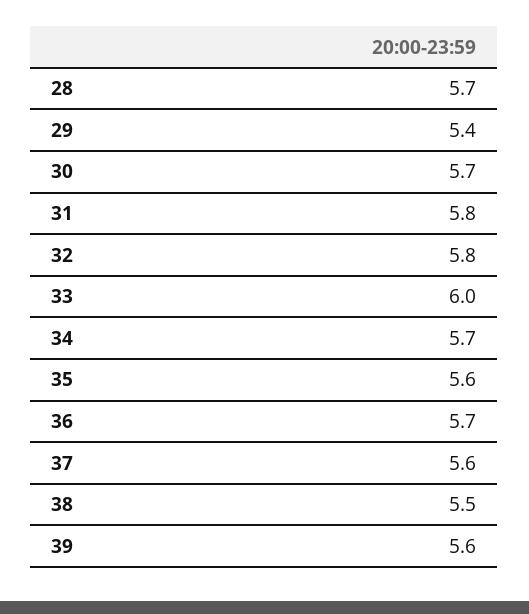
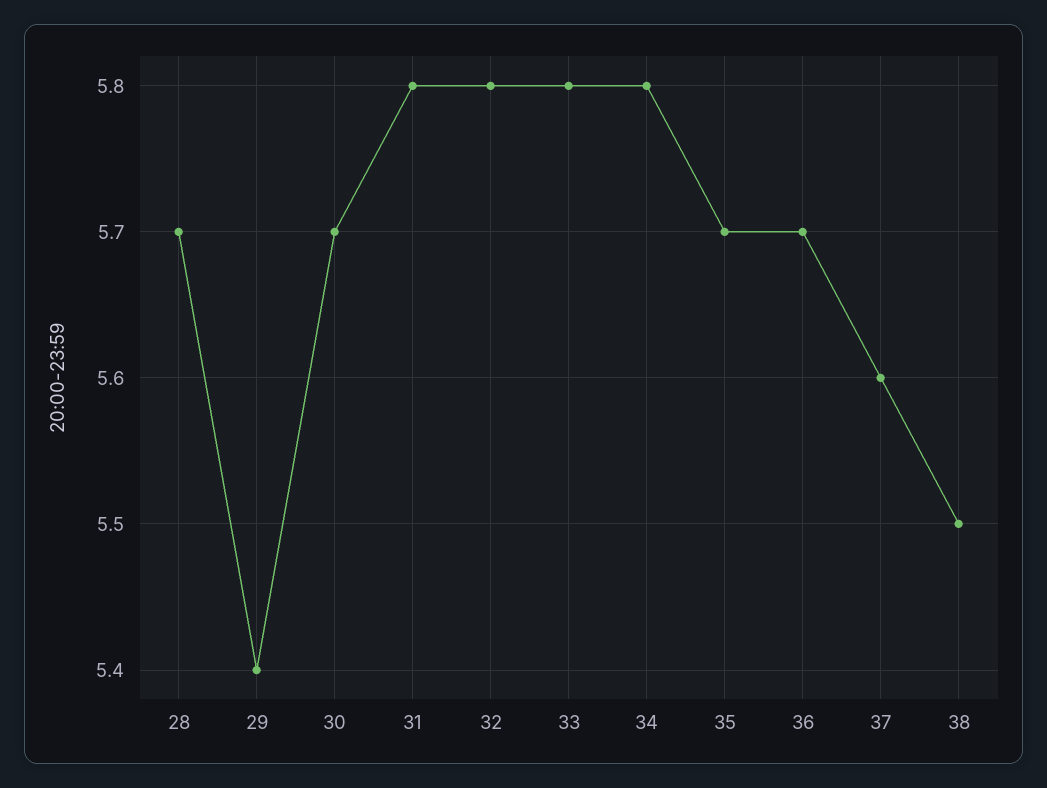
  {
    "28": 5.7,
    "29": 5.4,
    "30": 5.7,
    "31": 5.8,
    "32": 5.8,
-   "33": 6,
+   "33": 5.8,
-   "34": 5.7,
+   "34": 5.8,
-   "35": 5.6,
+   "35": 5.7,
    "36": 5.7,
    "37": 5.6,
-   "38": 5.5,
+   "38": 5.5
-   "39": 5.6
  }

